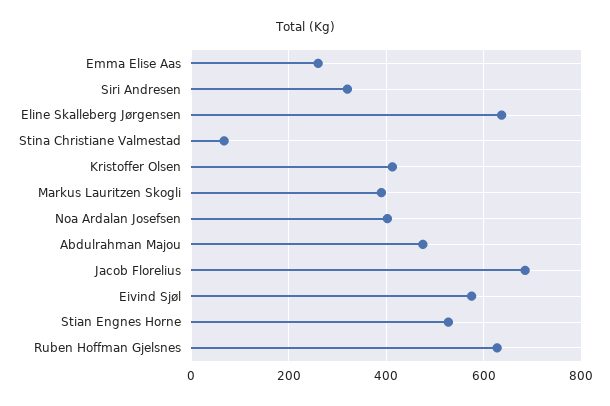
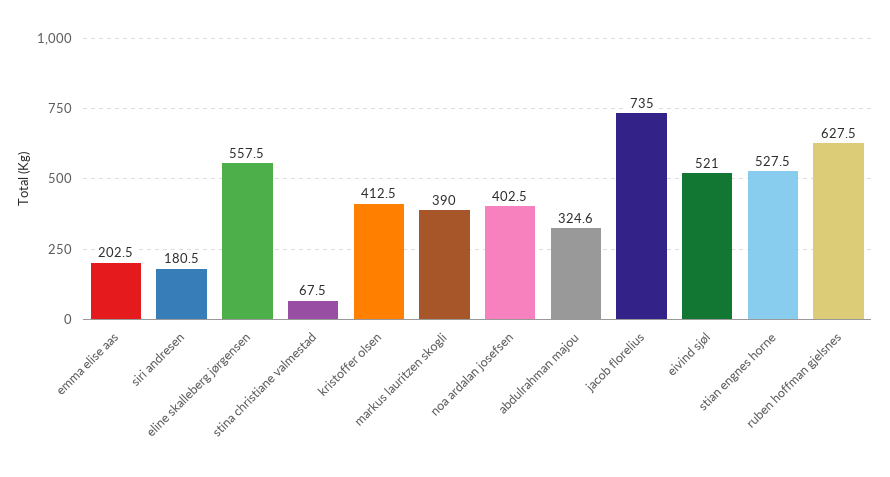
  {
-   "Emma Elise Aas": 260,
+   "Emma Elise Aas": 202.5,
-   "Siri Andresen": 320,
+   "Siri Andresen": 180.5,
-   "Eline Skalleberg Jørgensen": 640,
+   "Eline Skalleberg Jørgensen": 557.5,
    "Stina Christiane Valmestad": 67.5,
    "Kristoffer Olsen": 412.5,
    "Markus Lauritzen Skogli": 390,
    "Noa Ardalan Josefsen": 402.5,
-   "Abdulrahman Majou": 480,
+   "Abdulrahman Majou": 324.6,
-   "Jacob Florelius": 680,
+   "Jacob Florelius": 735,
-   "Eivind Sjøl": 580,
+   "Eivind Sjøl": 521,
    "Stian Engnes Horne": 527.5,
    "Ruben Hoffman Gjelsnes": 627.5
  }

